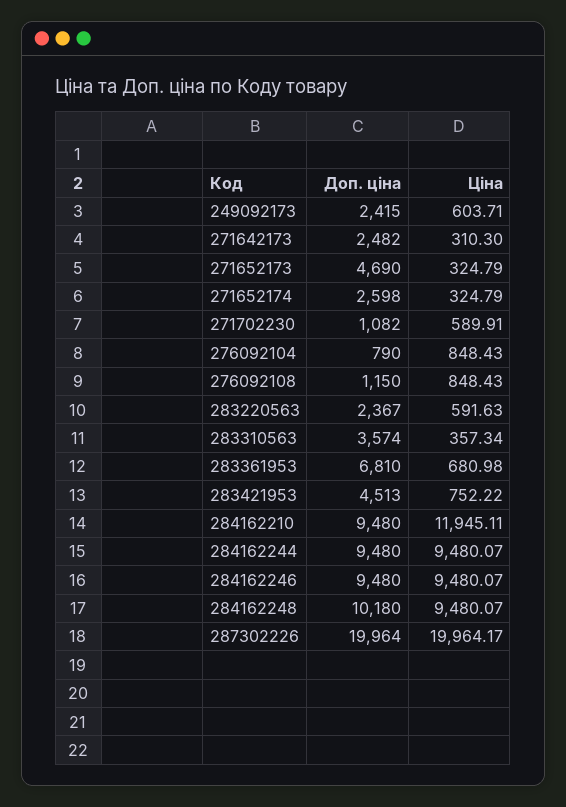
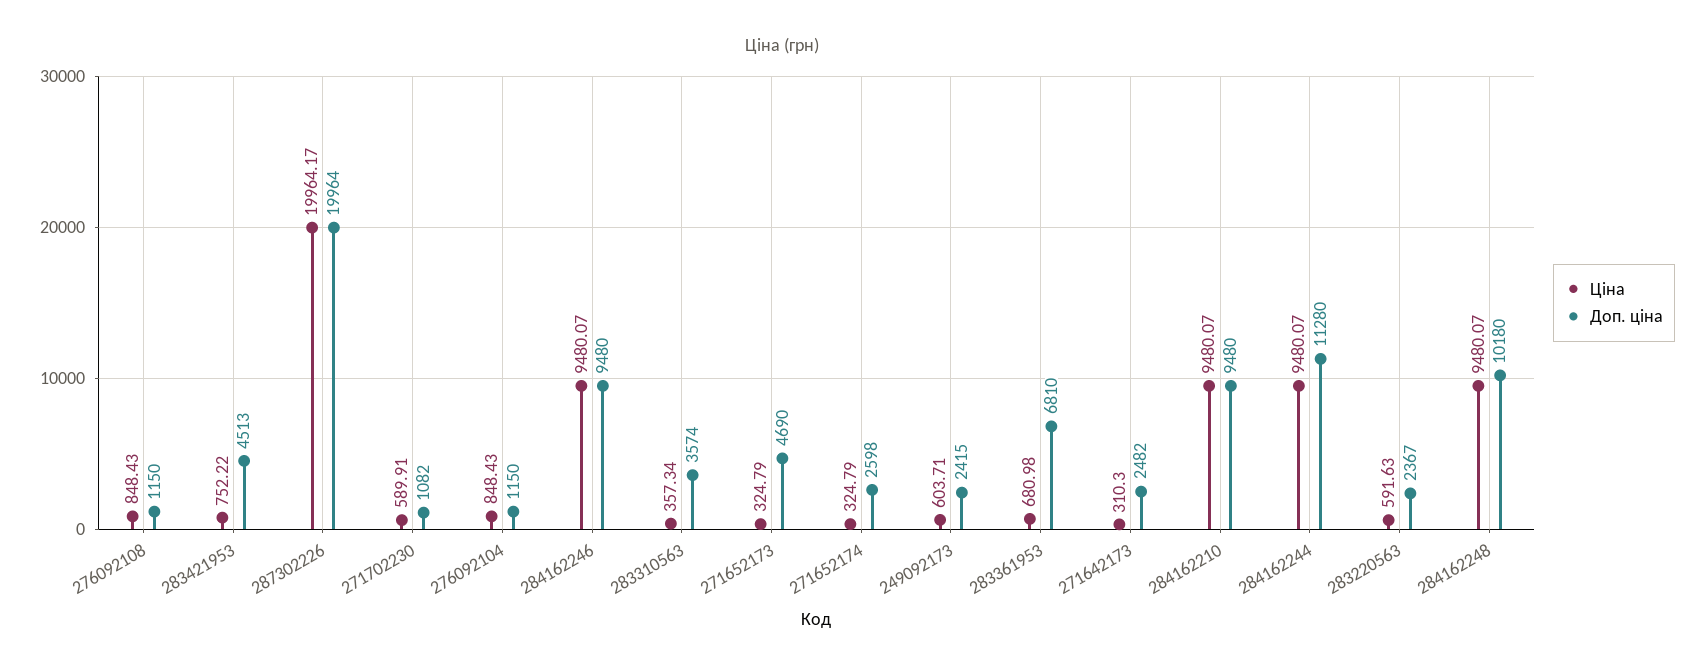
  {
    "Доп. ціна": {
      "249092173": 2415,
      "271642173": 2482,
      "271652173": 4690,
      "271652174": 2598,
      "271702230": 1082,
-     "276092104": 790,
+     "276092104": 1150,
      "276092108": 1150,
      "283220563": 2367,
      "283310563": 3574,
      "283361953": 6810,
      "283421953": 4513,
      "284162210": 9480,
-     "284162244": 9480,
+     "284162244": 11280,
      "284162246": 9480,
      "284162248": 10180,
      "287302226": 19964
    },
    "Ціна": {
      "249092173": 603.71,
      "271642173": 310.3,
      "271652173": 324.79,
      "271652174": 324.79,
      "271702230": 589.91,
      "276092104": 848.43,
      "276092108": 848.43,
      "283220563": 591.63,
      "283310563": 357.34,
      "283361953": 680.98,
      "283421953": 752.22,
-     "284162210": 11945.11,
+     "284162210": 9480.07,
      "284162244": 9480.07,
      "284162246": 9480.07,
      "284162248": 9480.07,
      "287302226": 19964.17
    }
  }

